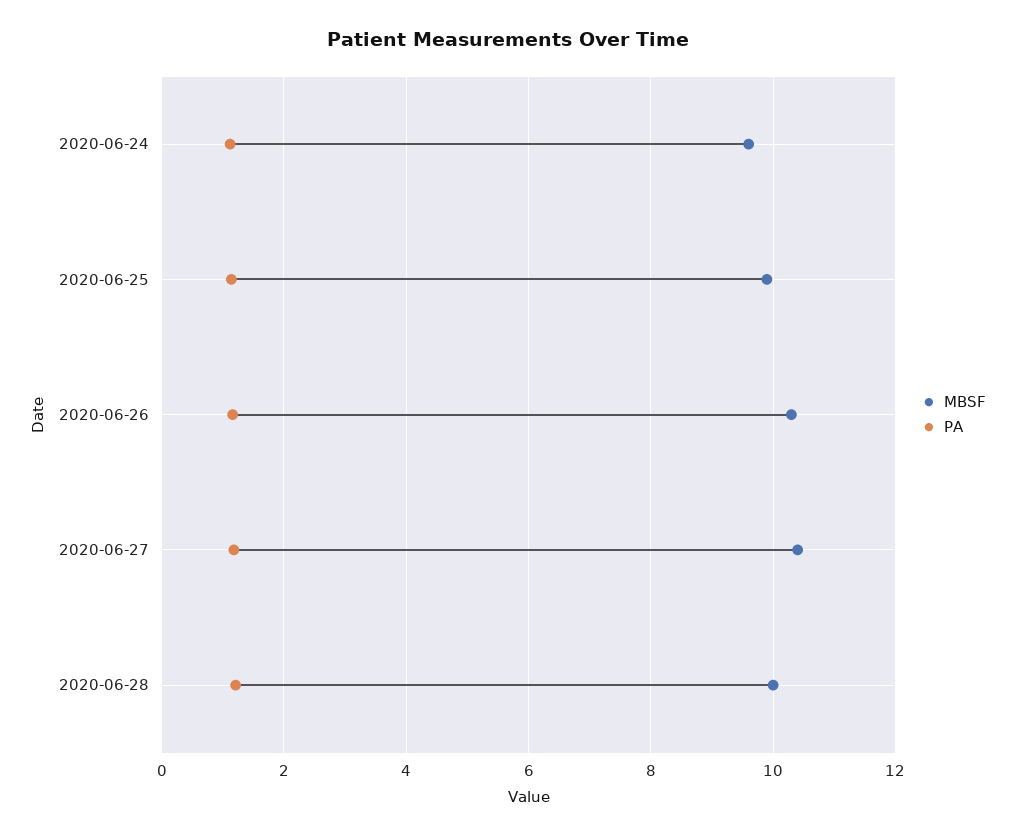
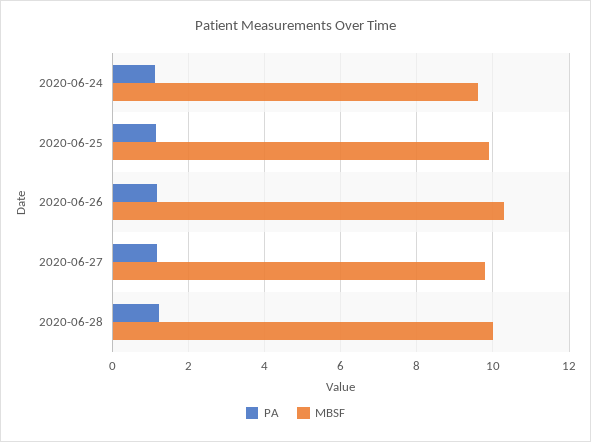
  {
    "MBSF": {
      "2020-06-24": 9.6,
      "2020-06-25": 10,
      "2020-06-26": 10.4,
-     "2020-06-27": 10.4,
+     "2020-06-27": 9.8,
      "2020-06-28": 10
    },
    "PA": {
      "2020-06-24": 1.2,
      "2020-06-25": 1.2,
      "2020-06-26": 1.2,
      "2020-06-27": 1.2,
      "2020-06-28": 1.2
    }
  }

